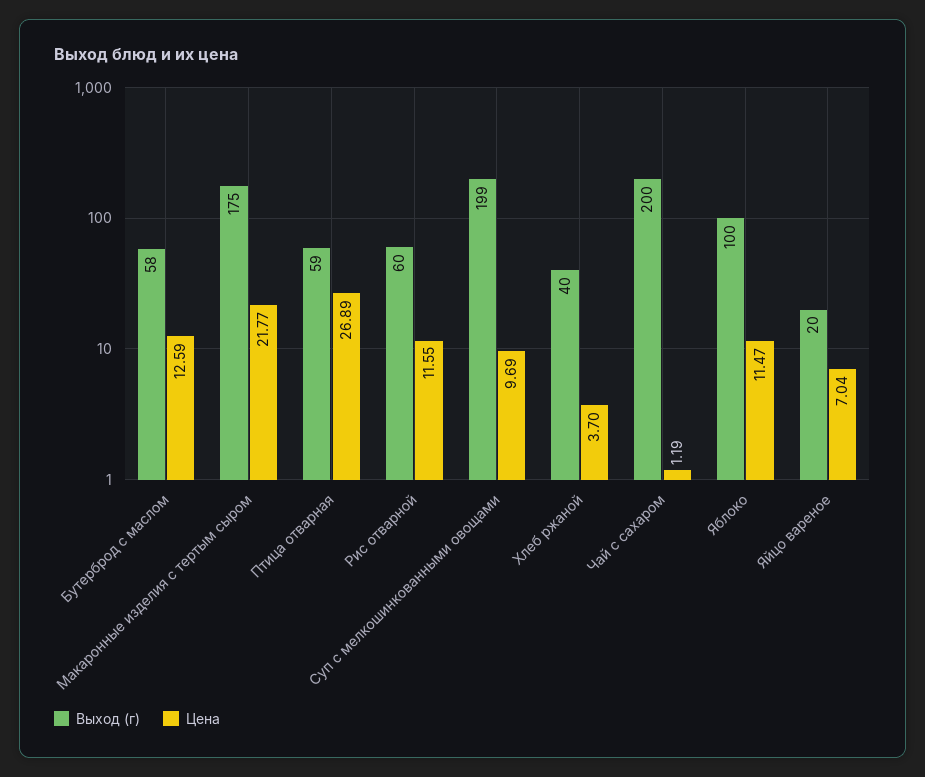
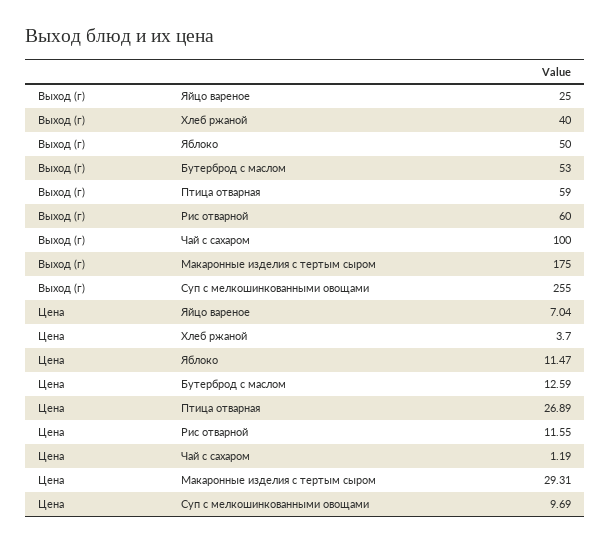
  {
    "Выход (г)": {
-     "Бутерброд с маслом": 58,
+     "Бутерброд с маслом": 53,
      "Макаронные изделия с тертым сыром": 175,
      "Птица отварная": 59,
      "Рис отварной": 60,
-     "Суп с мелкошинкованными овощами": 199,
+     "Суп с мелкошинкованными овощами": 255,
      "Хлеб ржаной": 40,
-     "Чай с сахаром": 200,
+     "Чай с сахаром": 100,
-     "Яблоко": 100,
+     "Яблоко": 50,
-     "Яйцо вареное": 20
+     "Яйцо вареное": 25
    },
    "Цена": {
      "Бутерброд с маслом": 12.59,
-     "Макаронные изделия с тертым сыром": 21.77,
+     "Макаронные изделия с тертым сыром": 29.31,
      "Птица отварная": 26.89,
      "Рис отварной": 11.55,
      "Суп с мелкошинкованными овощами": 9.69,
      "Хлеб ржаной": 3.7,
      "Чай с сахаром": 1.19,
      "Яблоко": 11.47,
      "Яйцо вареное": 7.04
    }
  }

